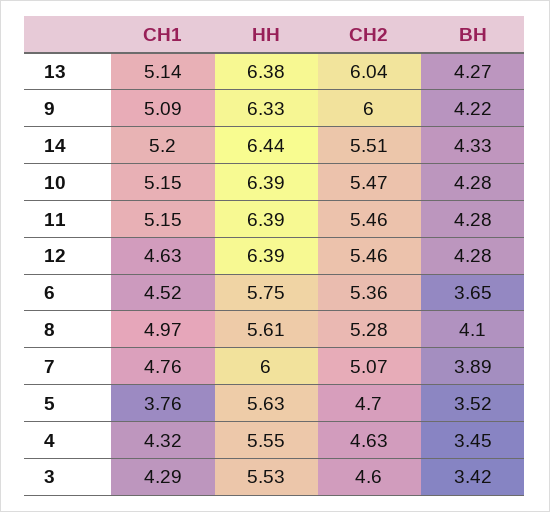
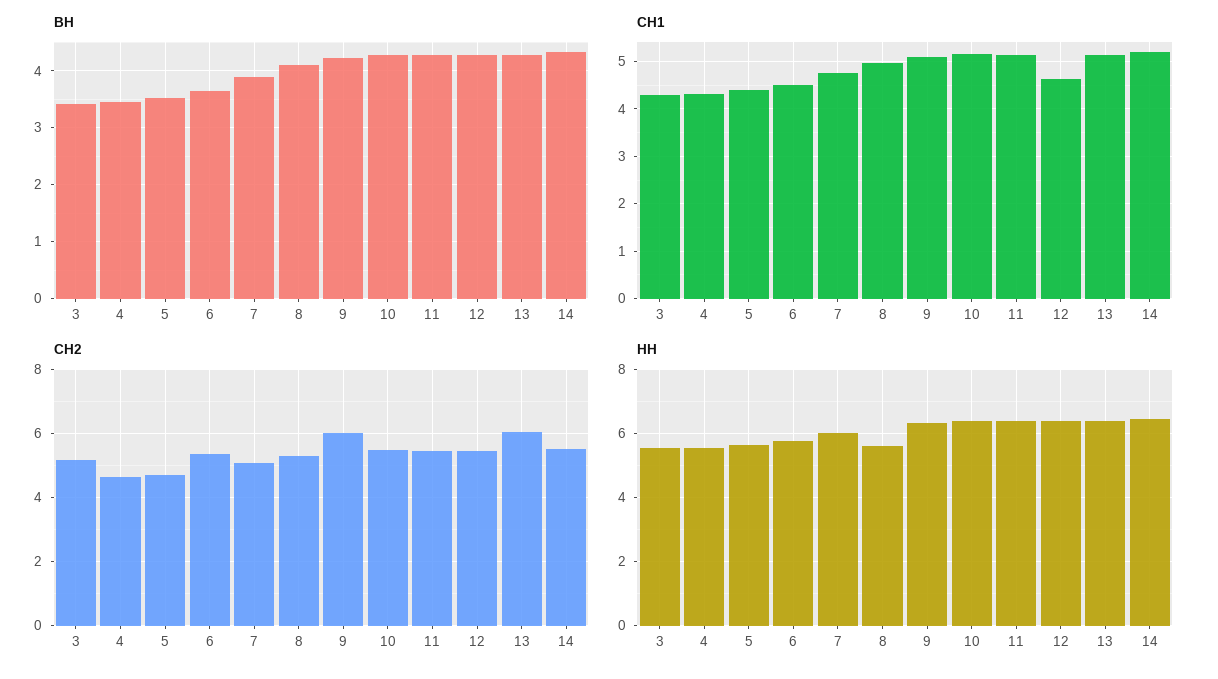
  {
    "СН1": {
      "13": 5.14,
      "9": 5.09,
      "14": 5.2,
      "10": 5.15,
      "11": 5.15,
      "12": 4.63,
      "6": 4.52,
      "8": 4.97,
      "7": 4.76,
-     "5": 3.76,
+     "5": 4.4,
      "4": 4.32,
      "3": 4.29
    },
    "НН": {
      "13": 6.38,
      "9": 6.33,
      "14": 6.44,
      "10": 6.39,
      "11": 6.39,
      "12": 6.39,
      "6": 5.75,
      "8": 5.61,
      "7": 6,
      "5": 5.63,
      "4": 5.55,
      "3": 5.53
    },
    "СН2": {
      "13": 6.04,
      "9": 6,
      "14": 5.51,
      "10": 5.47,
      "11": 5.46,
      "12": 5.46,
      "6": 5.36,
      "8": 5.28,
      "7": 5.07,
      "5": 4.7,
      "4": 4.63,
-     "3": 4.6
+     "3": 5.2
    },
    "ВН": {
      "13": 4.27,
      "9": 4.22,
      "14": 4.33,
      "10": 4.28,
      "11": 4.28,
      "12": 4.28,
      "6": 3.65,
      "8": 4.1,
      "7": 3.89,
      "5": 3.52,
      "4": 3.45,
      "3": 3.42
    }
  }

